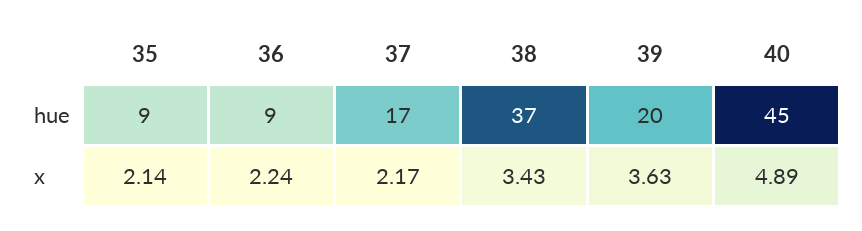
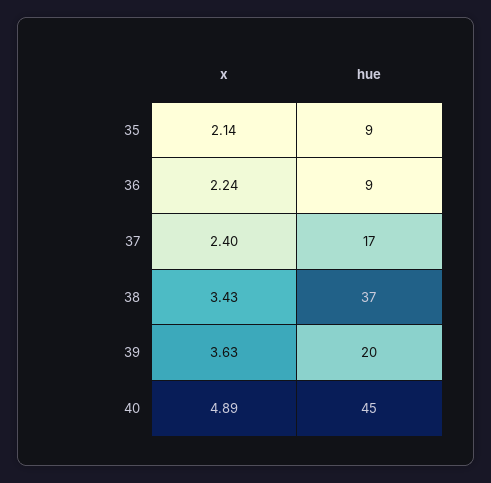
  {
    "35": {
      "hue": 9,
      "x": 2.14
    },
    "36": {
      "hue": 9,
      "x": 2.24
    },
    "37": {
      "hue": 17,
-     "x": 2.17
+     "x": 2.4
    },
    "38": {
      "hue": 37,
      "x": 3.43
    },
    "39": {
      "hue": 20,
      "x": 3.63
    },
    "40": {
      "hue": 45,
      "x": 4.89
    }
  }

